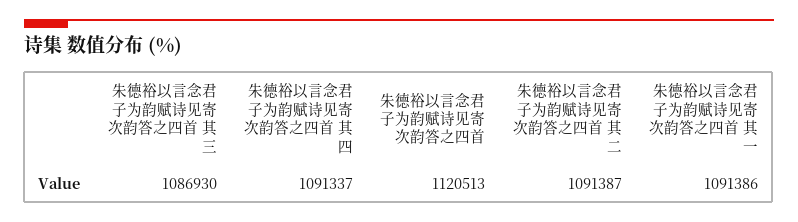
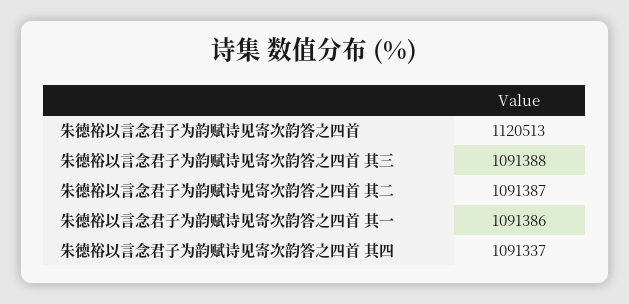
  {
-   "朱德裕以言念君子为韵赋诗见寄次韵答之四首 其三": 1086930,
+   "朱德裕以言念君子为韵赋诗见寄次韵答之四首 其三": 1091388,
    "朱德裕以言念君子为韵赋诗见寄次韵答之四首 其四": 1091337,
    "朱德裕以言念君子为韵赋诗见寄次韵答之四首": 1120513,
    "朱德裕以言念君子为韵赋诗见寄次韵答之四首 其二": 1091387,
    "朱德裕以言念君子为韵赋诗见寄次韵答之四首 其一": 1091386
  }

